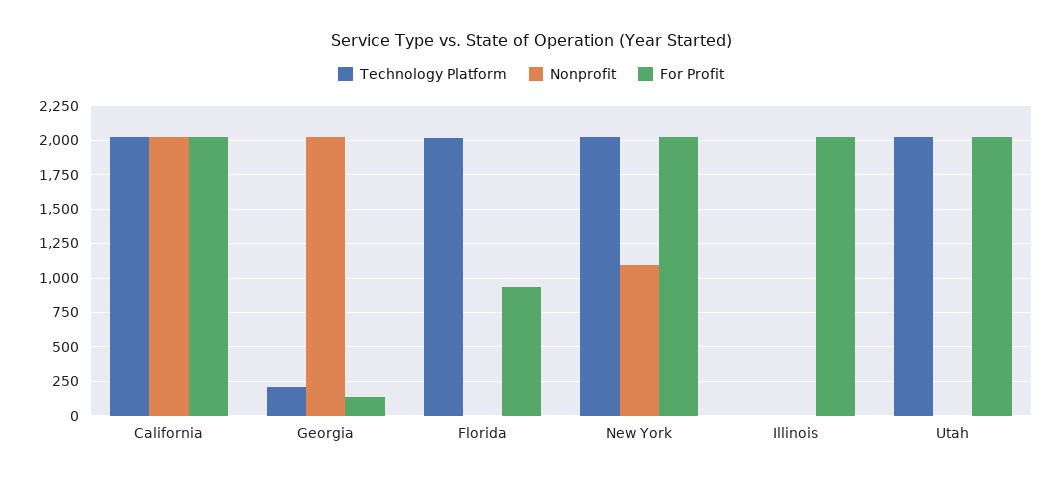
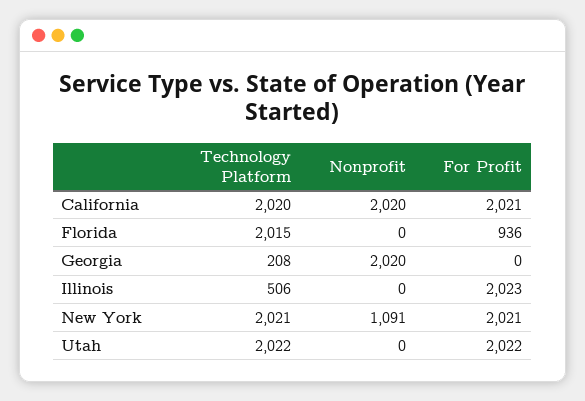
  {
    "Technology Platform": {
      "California": 2020,
      "Georgia": 208,
      "Florida": 2015,
      "New York": 2021,
-     "Illinois": 0,
+     "Illinois": 506,
      "Utah": 2022
    },
    "Nonprofit": {
      "California": 2020,
      "Georgia": 2020,
      "Florida": 0,
      "New York": 1091,
      "Illinois": 0,
      "Utah": 0
    },
    "For Profit": {
      "California": 2021,
-     "Georgia": 150,
+     "Georgia": 0,
      "Florida": 936,
      "New York": 2021,
      "Illinois": 2023,
      "Utah": 2022
    }
  }

